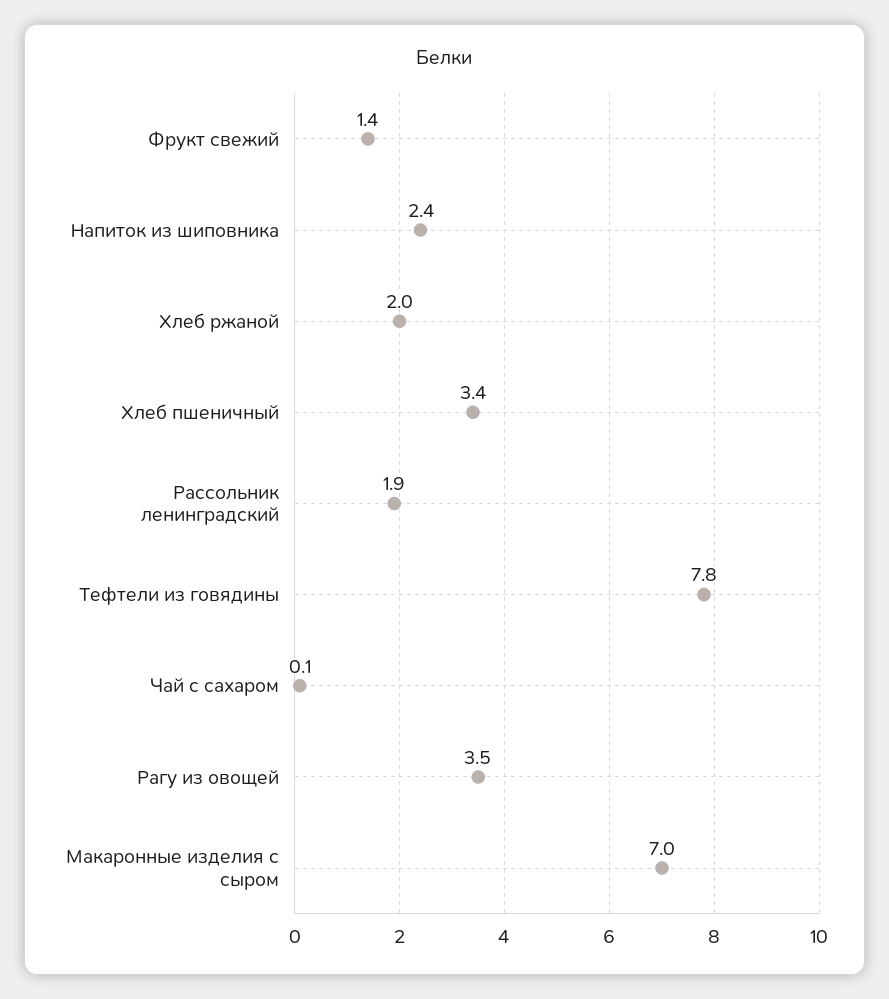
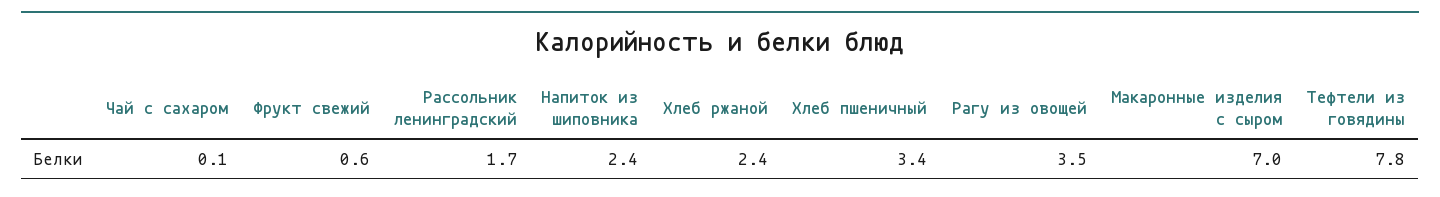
  {
-   "Фрукт свежий": 1.4,
+   "Фрукт свежий": 0.6,
    "Напиток из шиповника": 2.4,
-   "Хлеб ржаной": 2,
+   "Хлеб ржаной": 2.4,
    "Хлеб пшеничный": 3.4,
-   "Рассольник ленинградский": 1.9,
+   "Рассольник ленинградский": 1.7,
    "Тефтели из говядины": 7.8,
    "Чай с сахаром": 0.1,
    "Рагу из овощей": 3.5,
    "Макаронные изделия с сыром": 7
  }

